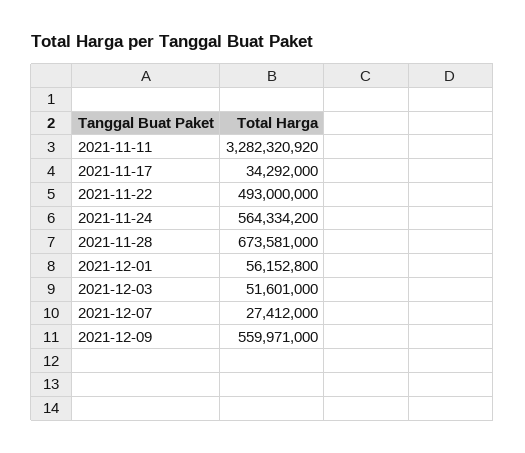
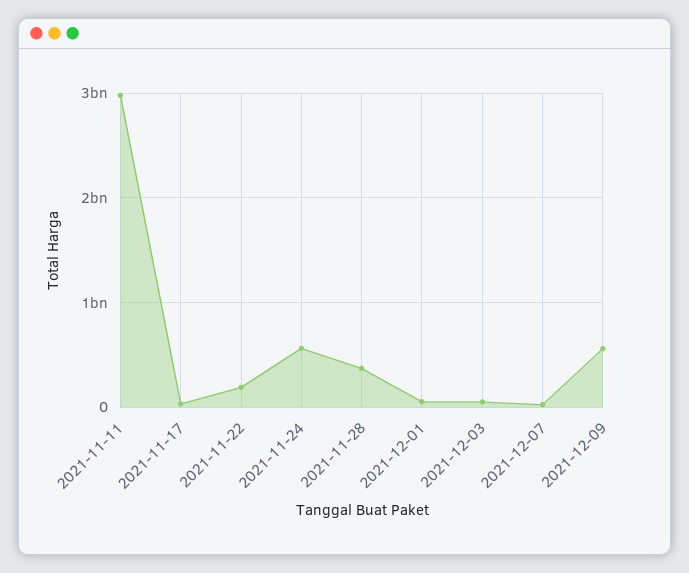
  {
-   "2021-11-11": 3282320920,
+   "2021-11-11": 3000000000,
    "2021-11-17": 34292000,
-   "2021-11-22": 493000000,
+   "2021-11-22": 200000000,
    "2021-11-24": 564334200,
-   "2021-11-28": 673581000,
+   "2021-11-28": 400000000,
    "2021-12-01": 56152800,
    "2021-12-03": 51601000,
    "2021-12-07": 27412000,
    "2021-12-09": 559971000
  }

